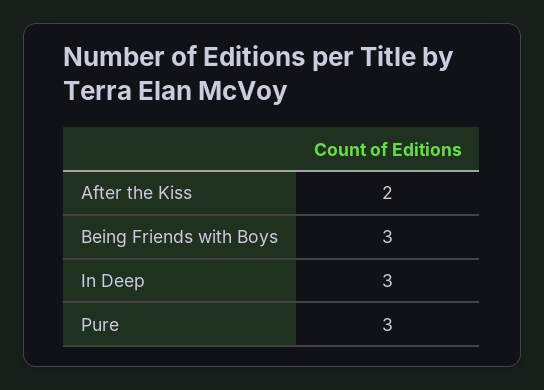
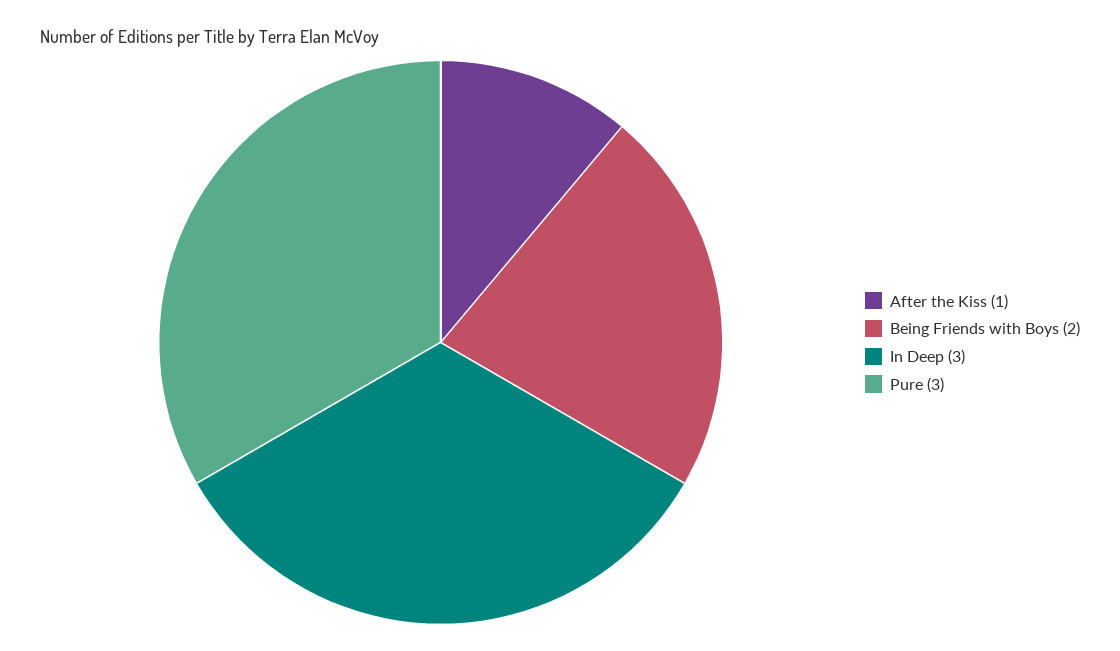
  {
-   "After the Kiss": 2,
+   "After the Kiss": 1,
-   "Being Friends with Boys": 3,
+   "Being Friends with Boys": 2,
    "In Deep": 3,
    "Pure": 3
  }

